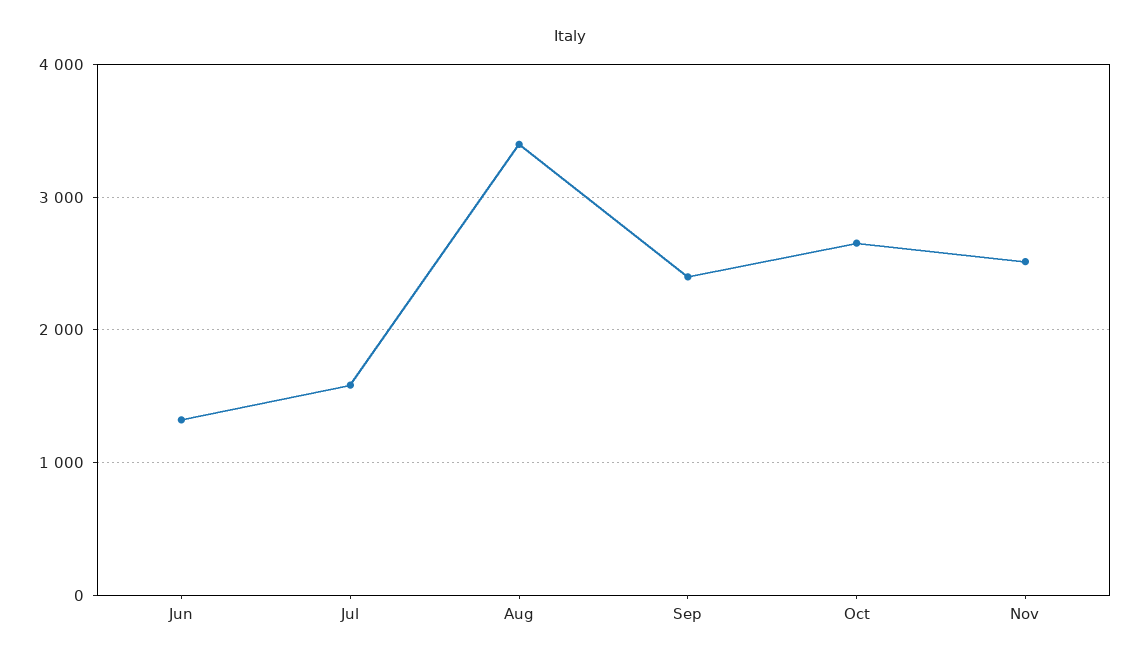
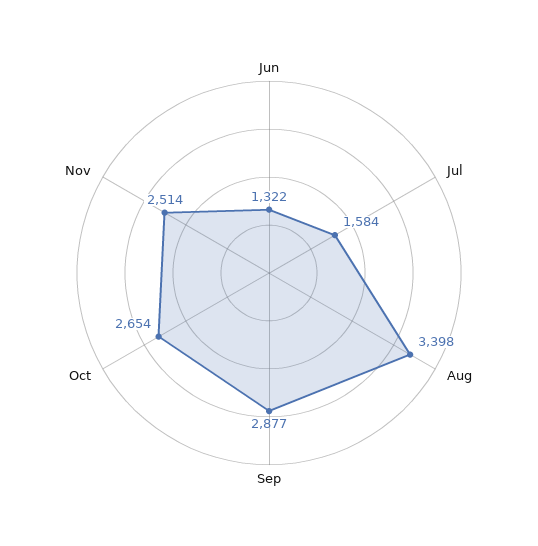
  {
    "Jun": 1322,
    "Jul": 1584,
    "Aug": 3398,
-   "Sep": 2400,
+   "Sep": 2877,
    "Oct": 2654,
    "Nov": 2514
  }

